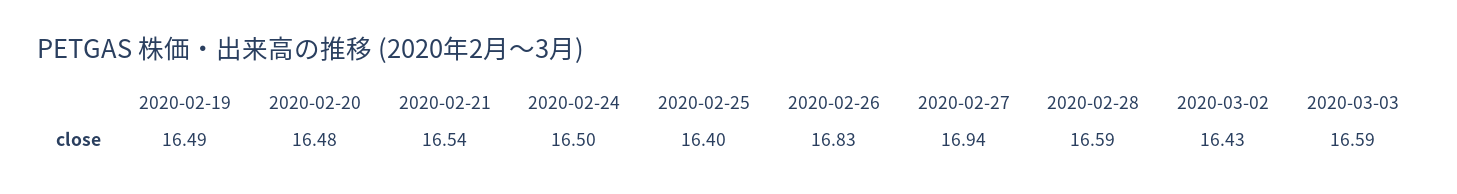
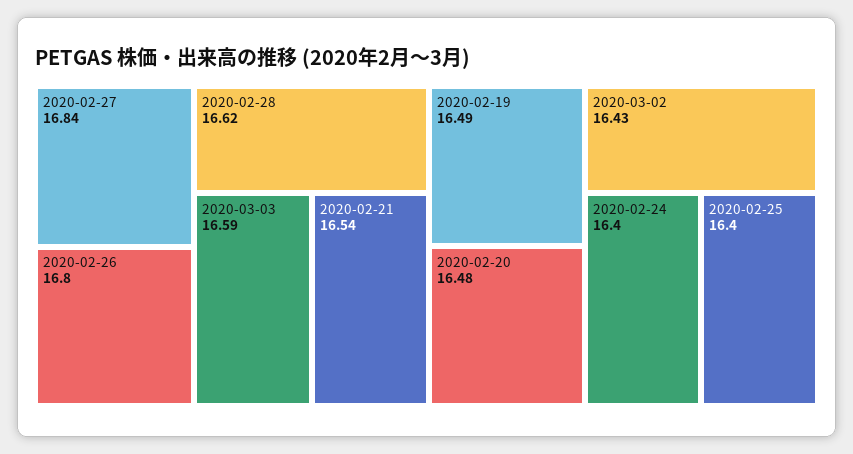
  {
    "2020-02-19": 16.49,
    "2020-02-20": 16.48,
    "2020-02-21": 16.54,
-   "2020-02-24": 16.5,
+   "2020-02-24": 16.4,
    "2020-02-25": 16.4,
-   "2020-02-26": 16.83,
+   "2020-02-26": 16.8,
-   "2020-02-27": 16.94,
+   "2020-02-27": 16.84,
-   "2020-02-28": 16.59,
+   "2020-02-28": 16.62,
    "2020-03-02": 16.43,
    "2020-03-03": 16.59
  }

